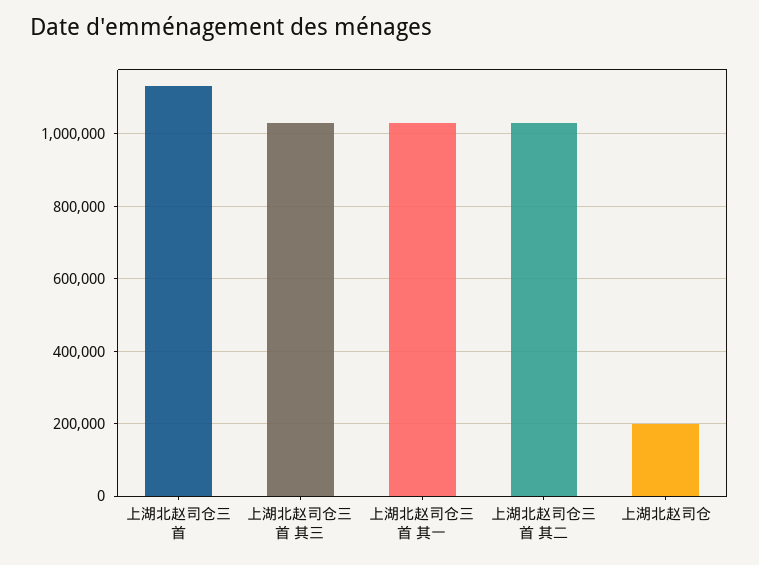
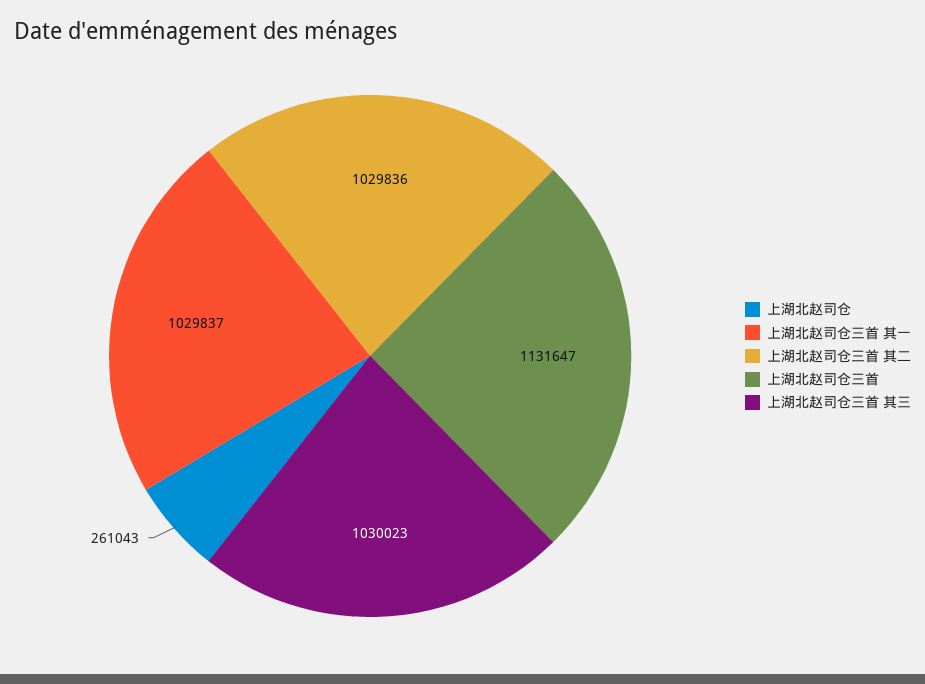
  {
    "上湖北赵司仓三首": 1131647,
    "上湖北赵司仓三首 其三": 1030023,
    "上湖北赵司仓三首 其一": 1029837,
    "上湖北赵司仓三首 其二": 1029836,
-   "上湖北赵司仓": 200000
+   "上湖北赵司仓": 261043
  }

